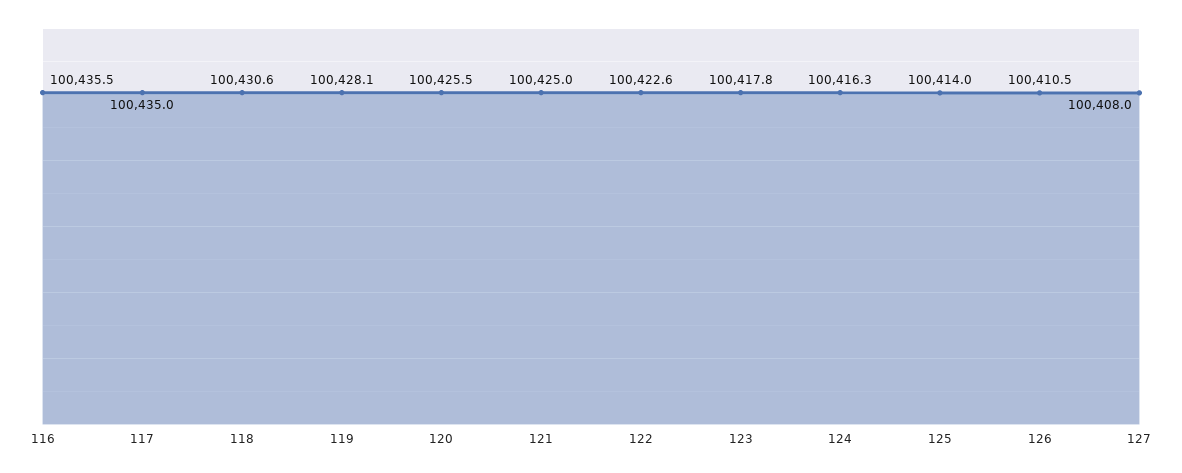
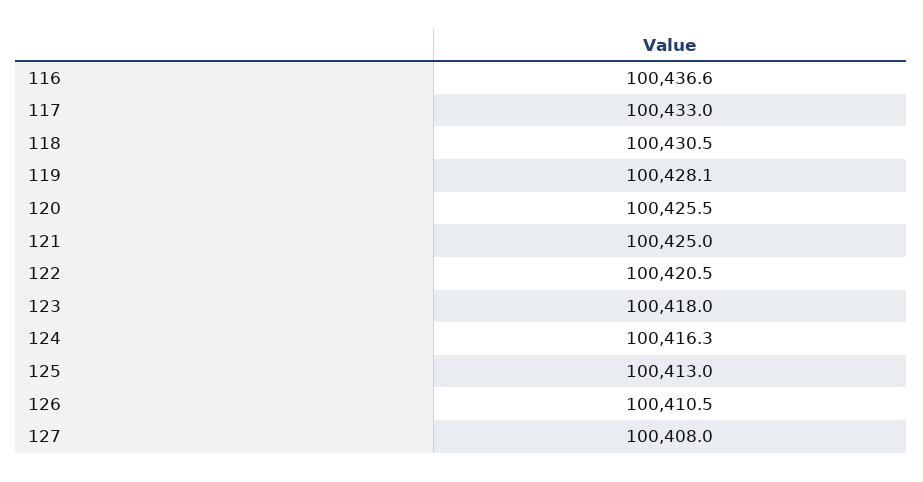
  {
-   "116": 100435.5,
+   "116": 100436.6,
-   "117": 100435,
+   "117": 100433,
-   "118": 100430.6,
+   "118": 100430.5,
    "119": 100428.1,
    "120": 100425.5,
    "121": 100425,
-   "122": 100422.6,
+   "122": 100420.5,
-   "123": 100417.8,
+   "123": 100418,
    "124": 100416.3,
-   "125": 100414,
+   "125": 100413,
    "126": 100410.5,
    "127": 100408
  }

